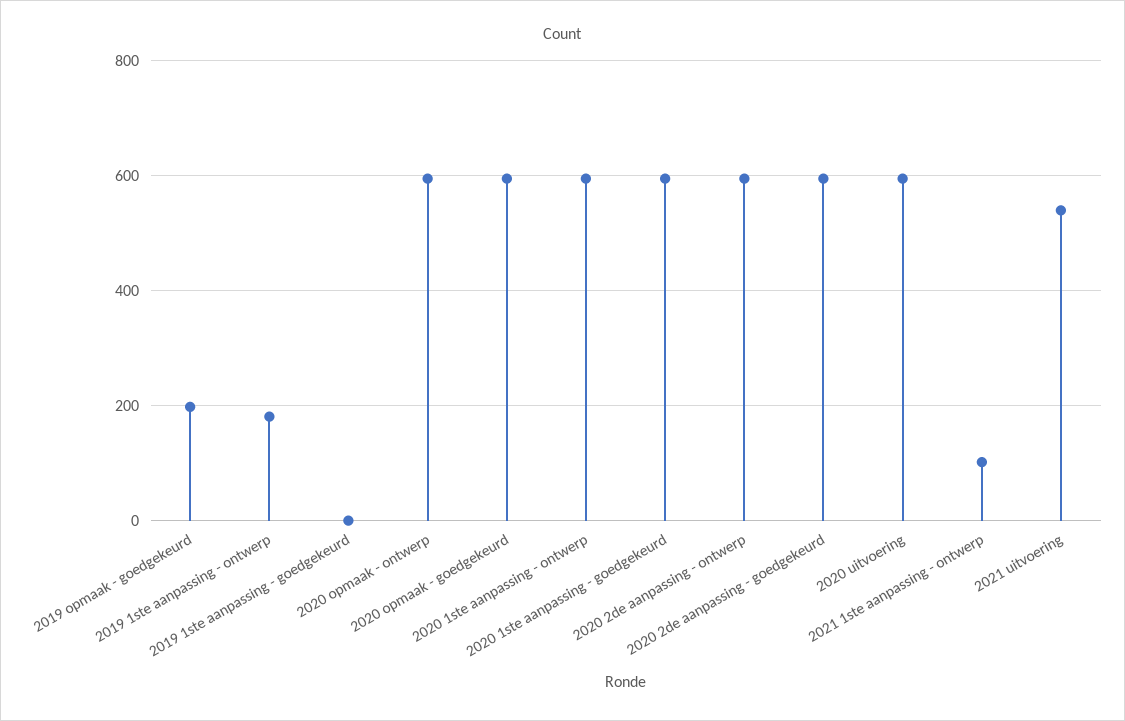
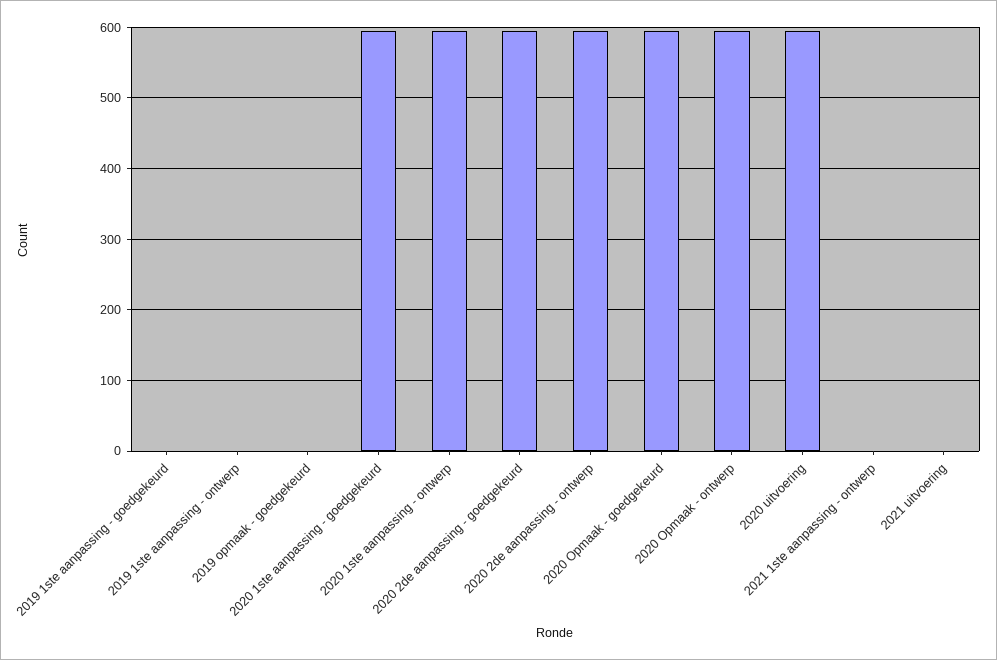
  {
-   "2019 opmaak - goedgekeurd": 200,
+   "2019 opmaak - goedgekeurd": 0,
-   "2019 1ste aanpassing - ontwerp": 180,
+   "2019 1ste aanpassing - ontwerp": 0,
    "2019 1ste aanpassing - goedgekeurd": 0,
    "2020 opmaak - ontwerp": 600,
    "2020 opmaak - goedgekeurd": 600,
    "2020 1ste aanpassing - ontwerp": 600,
    "2020 1ste aanpassing - goedgekeurd": 600,
    "2020 2de aanpassing - ontwerp": 600,
    "2020 2de aanpassing - goedgekeurd": 600,
    "2020 uitvoering": 600,
-   "2021 1ste aanpassing - ontwerp": 100,
+   "2021 1ste aanpassing - ontwerp": 0,
-   "2021 uitvoering": 540
+   "2021 uitvoering": 0
  }

